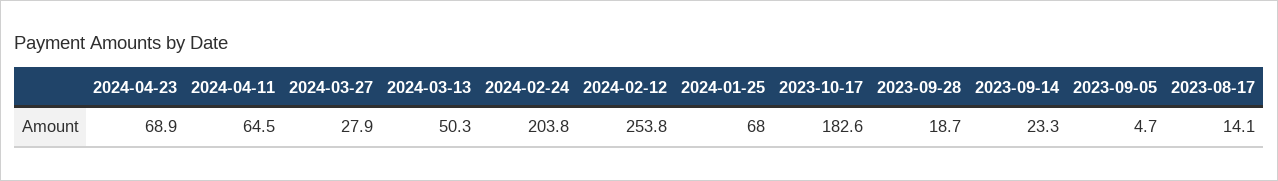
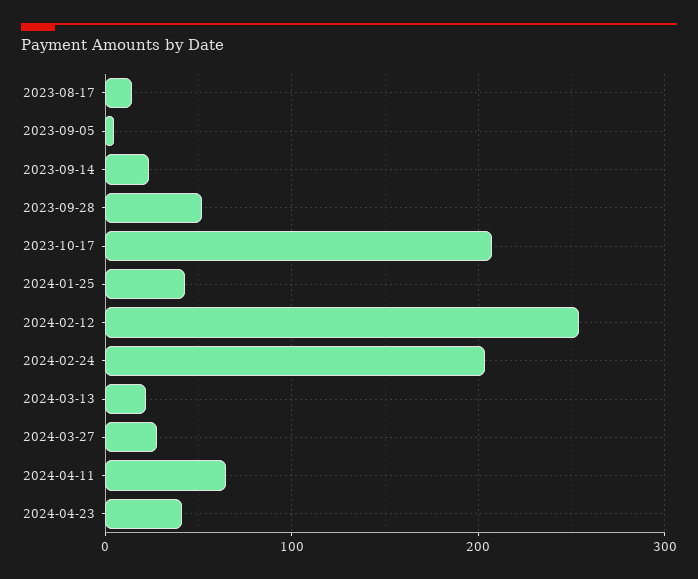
  {
-   "2024-04-23": 68.9,
+   "2024-04-23": 40,
    "2024-04-11": 64.5,
    "2024-03-27": 27.9,
-   "2024-03-13": 50.3,
+   "2024-03-13": 20,
    "2024-02-24": 203.8,
    "2024-02-12": 253.8,
-   "2024-01-25": 68,
+   "2024-01-25": 40,
-   "2023-10-17": 182.6,
+   "2023-10-17": 210,
-   "2023-09-28": 18.7,
+   "2023-09-28": 50,
    "2023-09-14": 23.3,
    "2023-09-05": 4.7,
    "2023-08-17": 14.1
  }

